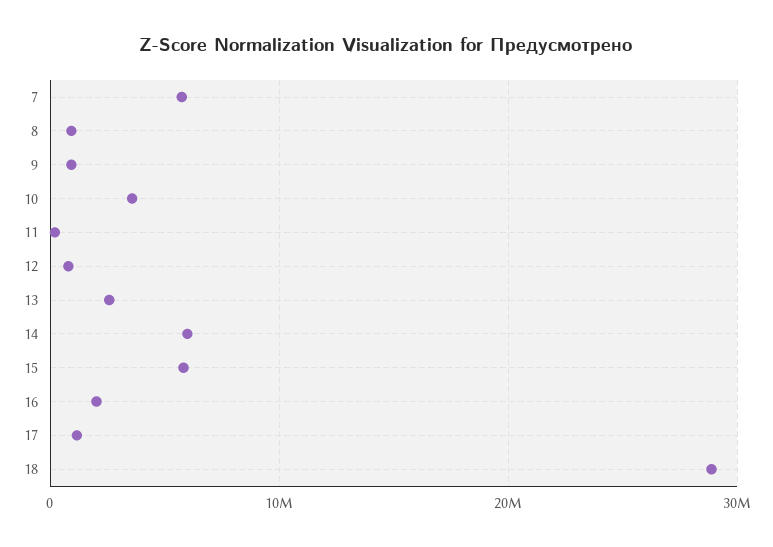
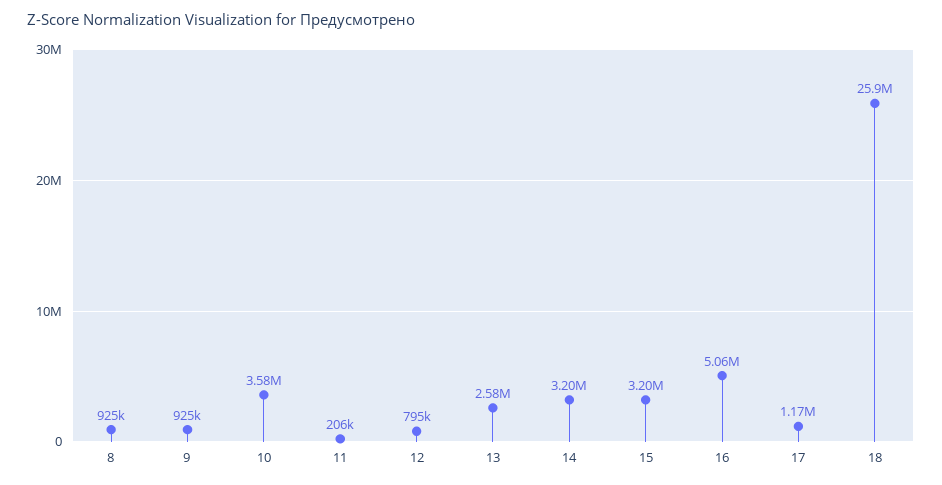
  {
-   "7": 6000000,
    "8": 925000,
    "9": 925000,
    "10": 3580000,
    "11": 206000,
    "12": 795000,
    "13": 2580000,
-   "14": 6000000,
+   "14": 3200000,
-   "15": 6000000,
+   "15": 3200000,
-   "16": 2000000,
+   "16": 5060000,
    "17": 1170000,
-   "18": 29000000
+   "18": 25900000
  }

